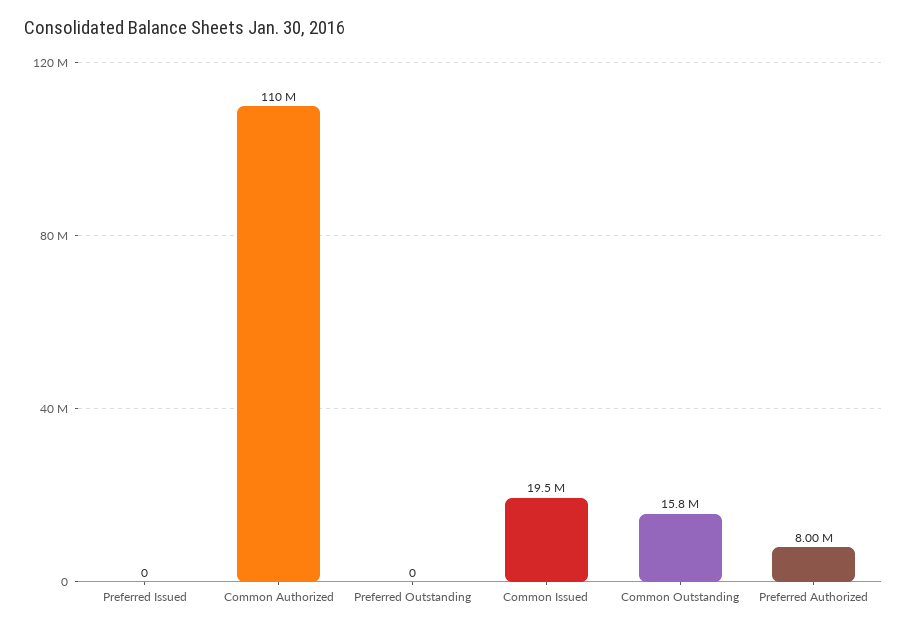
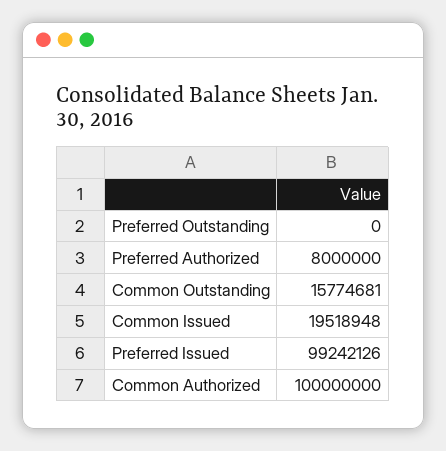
  {
-   "Preferred Issued": 0,
+   "Preferred Issued": 99242126,
-   "Common Authorized": 110000000,
+   "Common Authorized": 100000000,
    "Preferred Outstanding": 0,
    "Common Issued": 19518948,
    "Common Outstanding": 15774681,
    "Preferred Authorized": 8000000
  }

